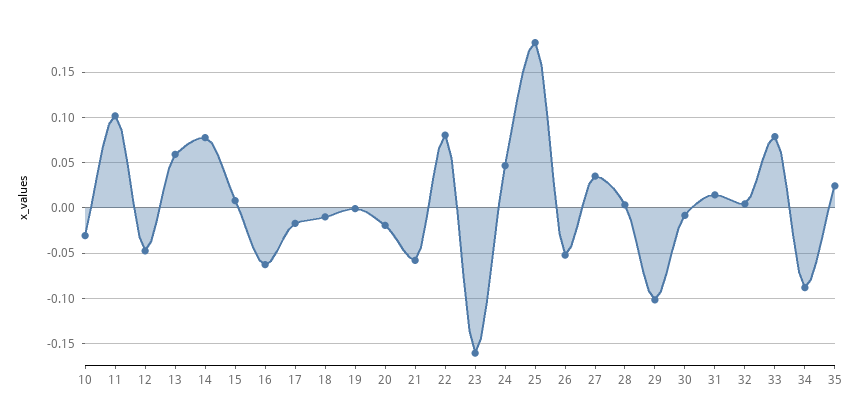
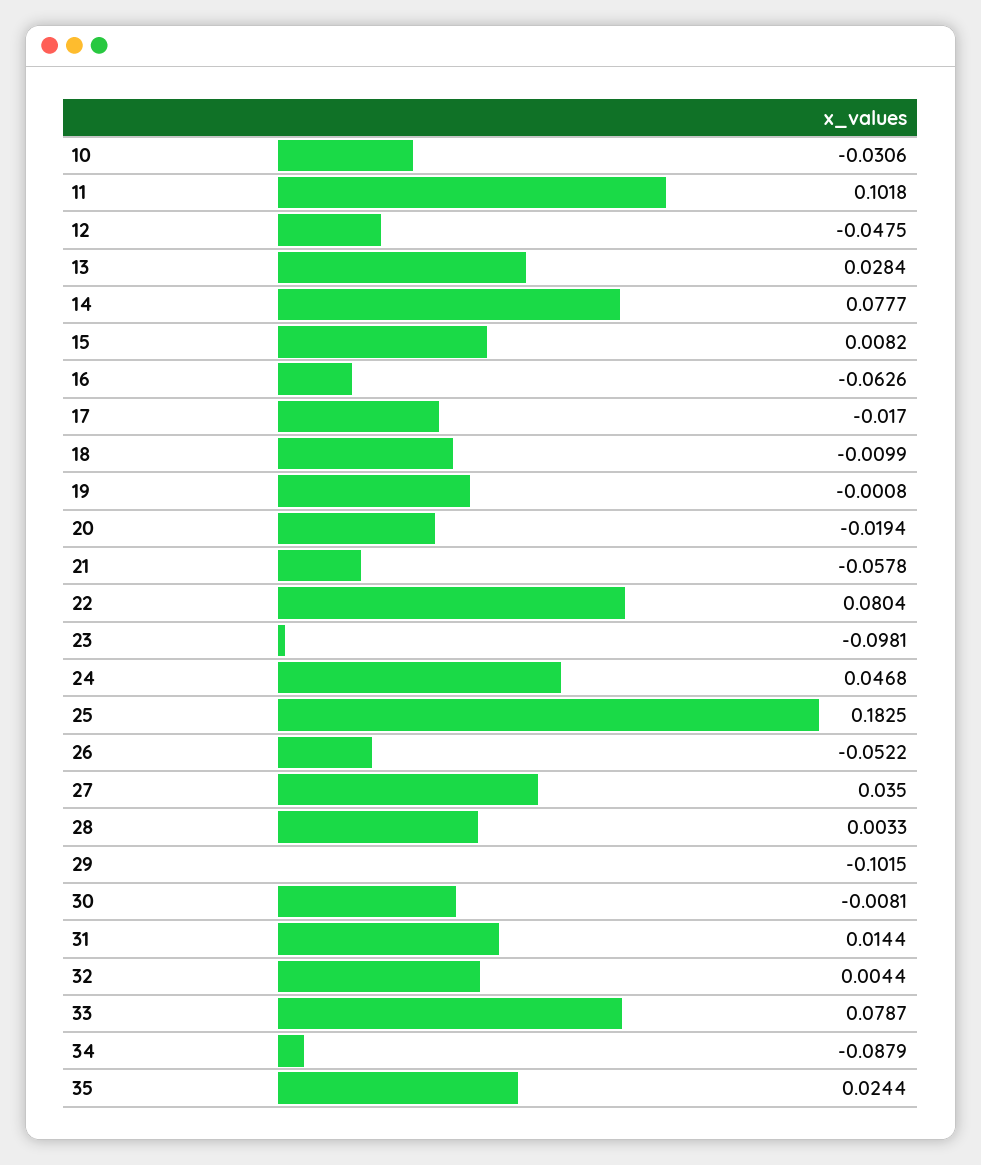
  {
    "10": -0.0306,
    "11": 0.1018,
    "12": -0.0475,
-   "13": 0.06,
+   "13": 0.0284,
    "14": 0.0777,
    "15": 0.0082,
    "16": -0.0626,
    "17": -0.017,
    "18": -0.0099,
    "19": -0.0008,
    "20": -0.0194,
    "21": -0.0578,
    "22": 0.0804,
-   "23": -0.16,
+   "23": -0.0981,
    "24": 0.0468,
    "25": 0.1825,
    "26": -0.0522,
    "27": 0.035,
    "28": 0.0033,
    "29": -0.1015,
    "30": -0.0081,
    "31": 0.0144,
    "32": 0.0044,
    "33": 0.0787,
    "34": -0.0879,
    "35": 0.0244
  }

